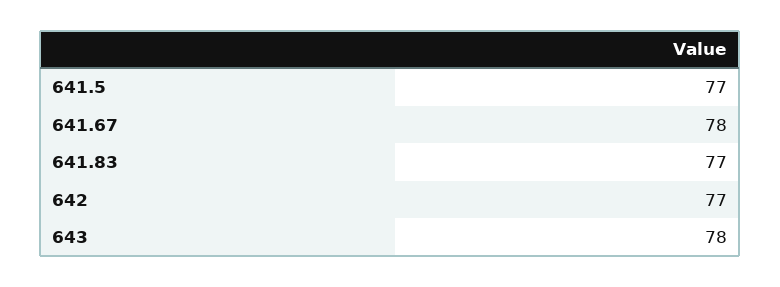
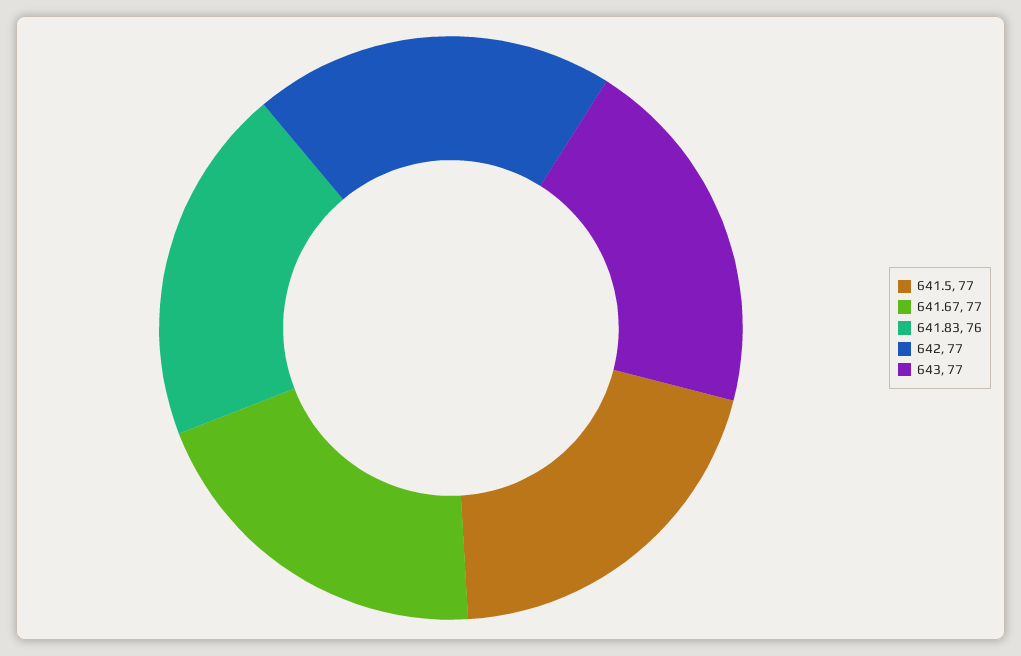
  {
    "641.5": 77,
-   "641.67": 78,
+   "641.67": 77,
-   "641.83": 77,
+   "641.83": 76,
    "642": 77,
-   "643": 78
+   "643": 77
  }

